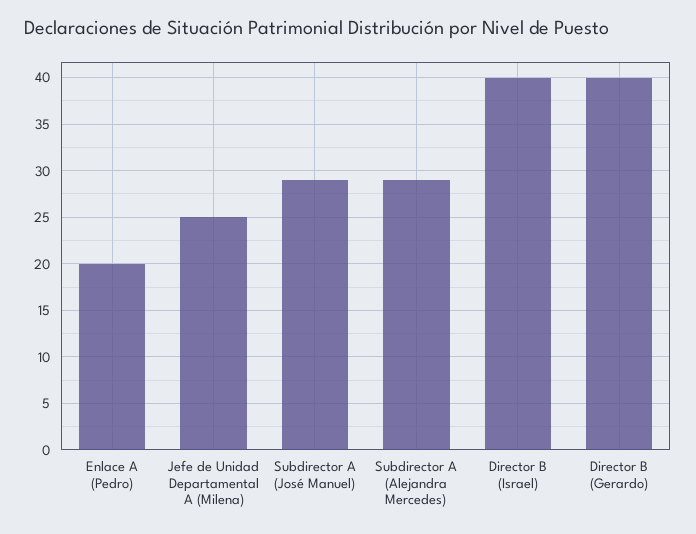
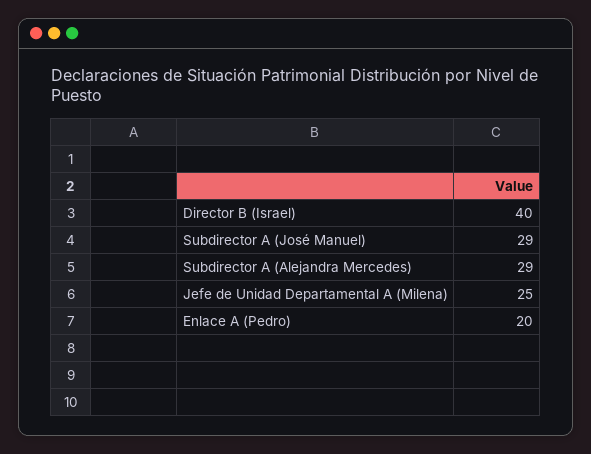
  {
    "Enlace A (Pedro)": 20,
    "Jefe de Unidad Departamental A (Milena)": 25,
    "Subdirector A (José Manuel)": 29,
    "Subdirector A (Alejandra Mercedes)": 29,
-   "Director B (Israel)": 40,
+   "Director B (Israel)": 40
-   "Director B (Gerardo)": 40
  }

